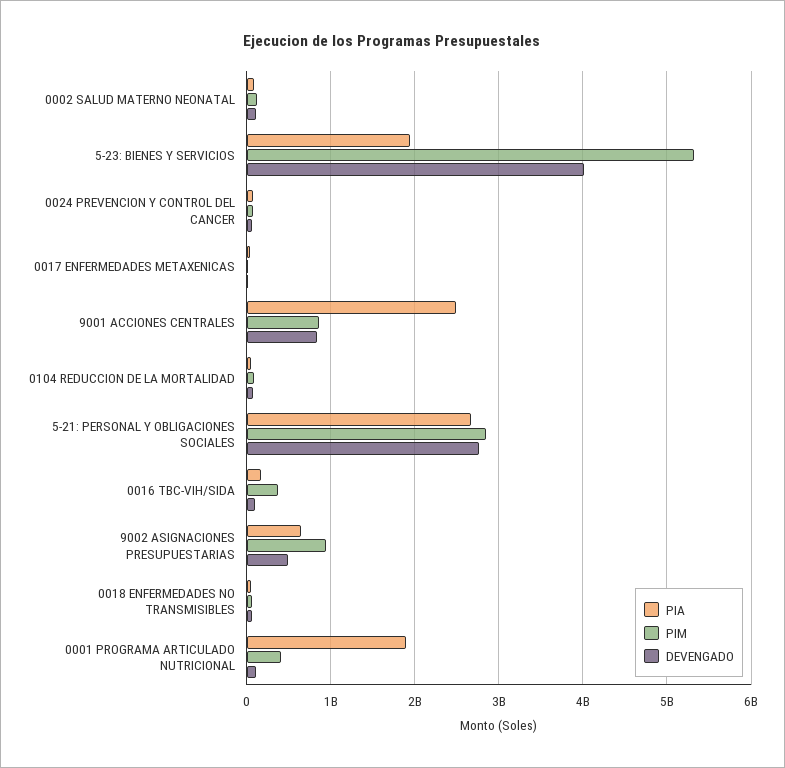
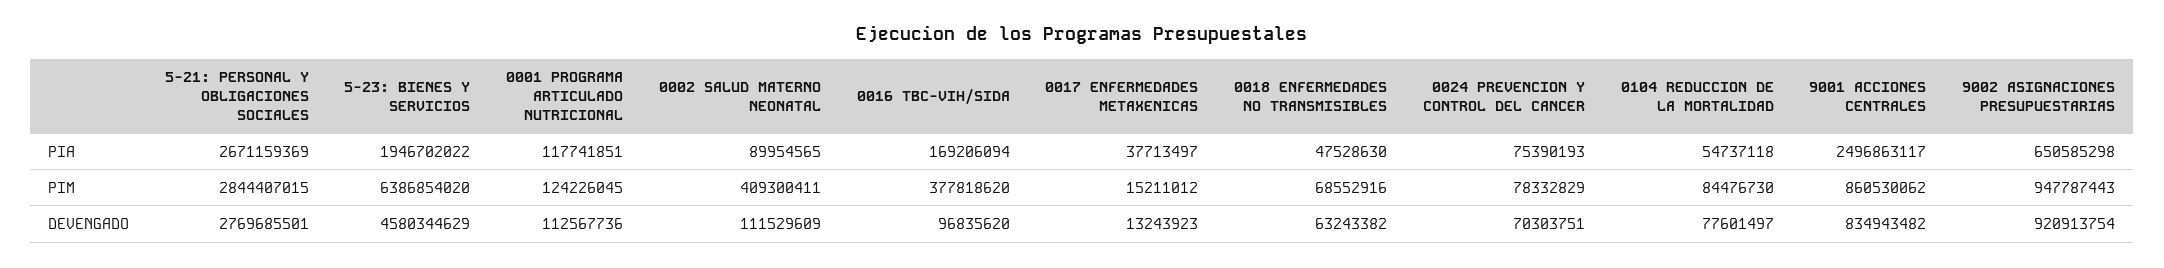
  {
    "PIA": {
      "0002 SALUD MATERNO NEONATAL": 89954565,
      "5-23: BIENES Y SERVICIOS": 1946702022,
      "0024 PREVENCION Y CONTROL DEL CANCER": 75390193,
      "0017 ENFERMEDADES METAXENICAS": 37713497,
      "9001 ACCIONES CENTRALES": 2496863117,
      "0104 REDUCCION DE LA MORTALIDAD": 54737118,
      "5-21: PERSONAL Y OBLIGACIONES SOCIALES": 2671159369,
      "0016 TBC-VIH/SIDA": 169206094,
      "9002 ASIGNACIONES PRESUPUESTARIAS": 650585298,
      "0018 ENFERMEDADES NO TRANSMISIBLES": 47528630,
-     "0001 PROGRAMA ARTICULADO NUTRICIONAL": 1900000000
+     "0001 PROGRAMA ARTICULADO NUTRICIONAL": 117741851
    },
    "PIM": {
-     "0002 SALUD MATERNO NEONATAL": 100000000,
+     "0002 SALUD MATERNO NEONATAL": 409300411,
-     "5-23: BIENES Y SERVICIOS": 5300000000,
+     "5-23: BIENES Y SERVICIOS": 6386854020,
      "0024 PREVENCION Y CONTROL DEL CANCER": 78332829,
      "0017 ENFERMEDADES METAXENICAS": 15211012,
      "9001 ACCIONES CENTRALES": 860530062,
      "0104 REDUCCION DE LA MORTALIDAD": 84476730,
      "5-21: PERSONAL Y OBLIGACIONES SOCIALES": 2844407015,
      "0016 TBC-VIH/SIDA": 377818620,
      "9002 ASIGNACIONES PRESUPUESTARIAS": 947787443,
      "0018 ENFERMEDADES NO TRANSMISIBLES": 68552916,
-     "0001 PROGRAMA ARTICULADO NUTRICIONAL": 400000000
+     "0001 PROGRAMA ARTICULADO NUTRICIONAL": 124226045
    },
    "DEVENGADO": {
      "0002 SALUD MATERNO NEONATAL": 111529609,
-     "5-23: BIENES Y SERVICIOS": 4000000000,
+     "5-23: BIENES Y SERVICIOS": 4580344629,
      "0024 PREVENCION Y CONTROL DEL CANCER": 70303751,
      "0017 ENFERMEDADES METAXENICAS": 13243923,
      "9001 ACCIONES CENTRALES": 834943482,
      "0104 REDUCCION DE LA MORTALIDAD": 77601497,
      "5-21: PERSONAL Y OBLIGACIONES SOCIALES": 2769685501,
      "0016 TBC-VIH/SIDA": 96835620,
-     "9002 ASIGNACIONES PRESUPUESTARIAS": 500000000,
+     "9002 ASIGNACIONES PRESUPUESTARIAS": 920913754,
      "0018 ENFERMEDADES NO TRANSMISIBLES": 63243382,
      "0001 PROGRAMA ARTICULADO NUTRICIONAL": 112567736
    }
  }

